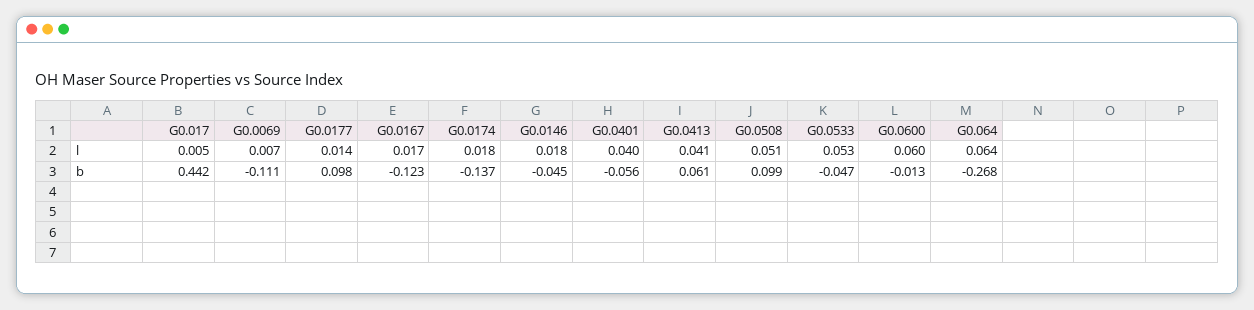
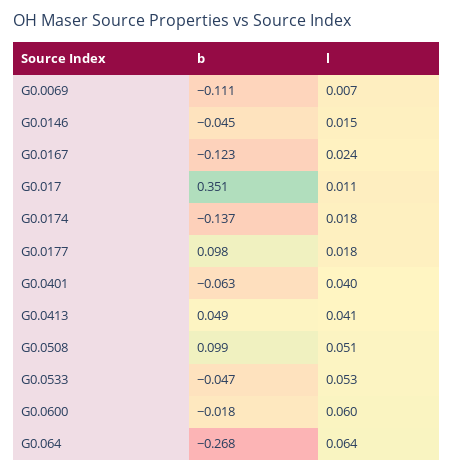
  {
    "G0.017": {
-     "l": 0.005,
+     "l": 0.011,
-     "b": 0.442
+     "b": 0.351
    },
    "G0.0069": {
      "l": 0.007,
      "b": -0.111
    },
    "G0.0177": {
-     "l": 0.014,
+     "l": 0.018,
      "b": 0.098
    },
    "G0.0167": {
-     "l": 0.017,
+     "l": 0.024,
      "b": -0.123
    },
    "G0.0174": {
      "l": 0.018,
      "b": -0.137
    },
    "G0.0146": {
-     "l": 0.018,
+     "l": 0.015,
      "b": -0.045
    },
    "G0.0401": {
      "l": 0.04,
-     "b": -0.056
+     "b": -0.063
    },
    "G0.0413": {
      "l": 0.041,
-     "b": 0.061
+     "b": 0.049
    },
    "G0.0508": {
      "l": 0.051,
      "b": 0.099
    },
    "G0.0533": {
      "l": 0.053,
      "b": -0.047
    },
    "G0.0600": {
      "l": 0.06,
-     "b": -0.013
+     "b": -0.018
    },
    "G0.064": {
      "l": 0.064,
      "b": -0.268
    }
  }

